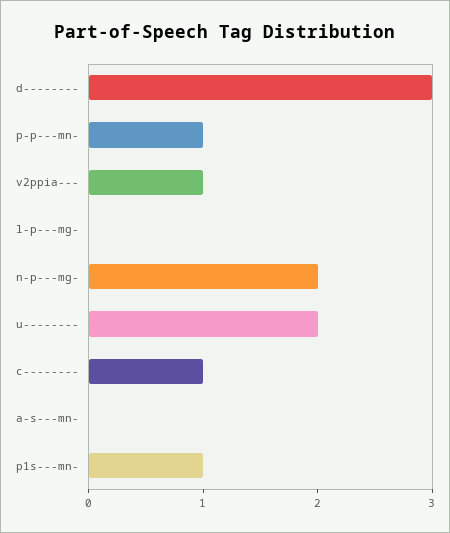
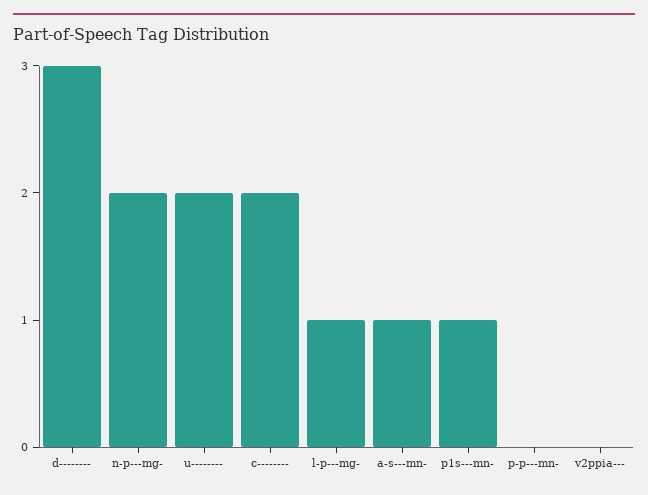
  {
    "d--------": 3,
-   "p-p---mn-": 1,
+   "p-p---mn-": 0,
-   "v2ppia---": 1,
+   "v2ppia---": 0,
-   "l-p---mg-": 0,
+   "l-p---mg-": 1,
    "n-p---mg-": 2,
    "u--------": 2,
-   "c--------": 1,
+   "c--------": 2,
-   "a-s---mn-": 0,
+   "a-s---mn-": 1,
    "p1s---mn-": 1
  }

